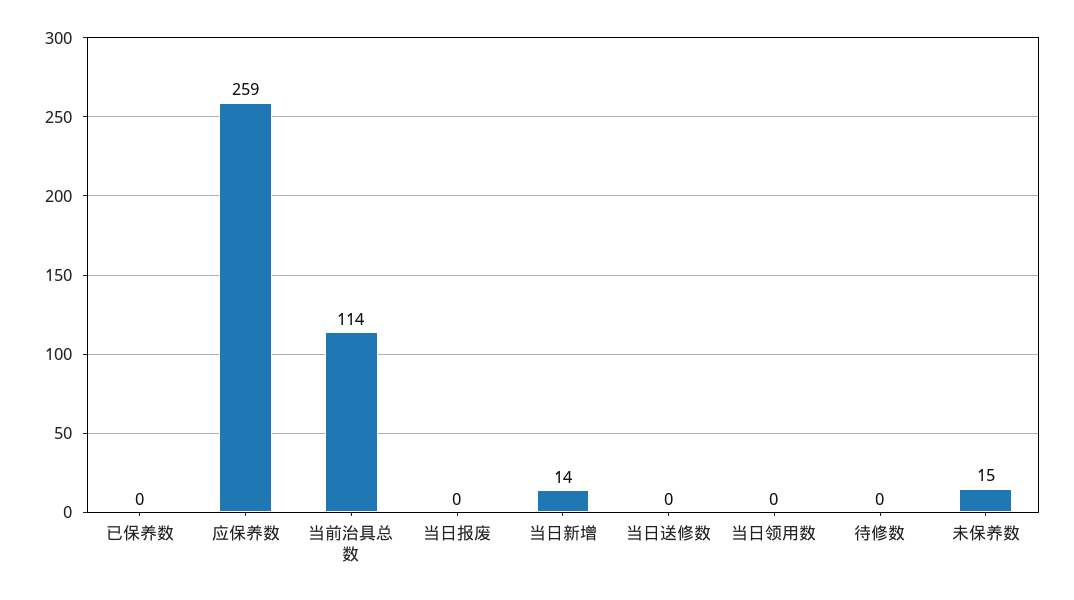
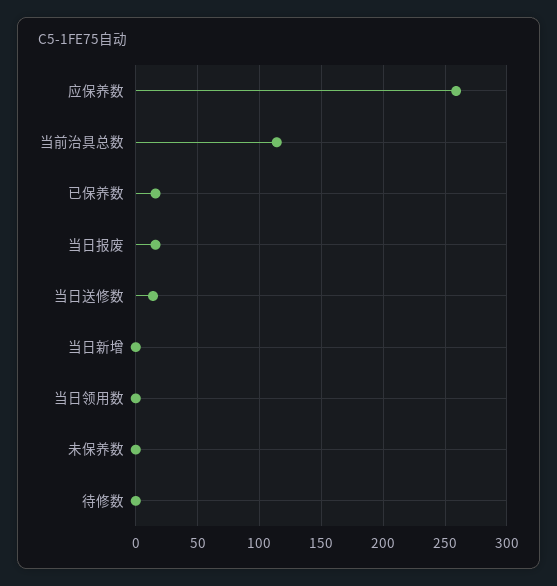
  {
-   "已保养数": 0,
+   "已保养数": 15,
    "应保养数": 259,
    "当前治具总数": 114,
-   "当日报废": 0,
+   "当日报废": 15,
-   "当日新增": 14,
+   "当日新增": 0,
-   "当日送修数": 0,
+   "当日送修数": 15,
    "当日领用数": 0,
    "待修数": 0,
-   "未保养数": 15
+   "未保养数": 0
  }

